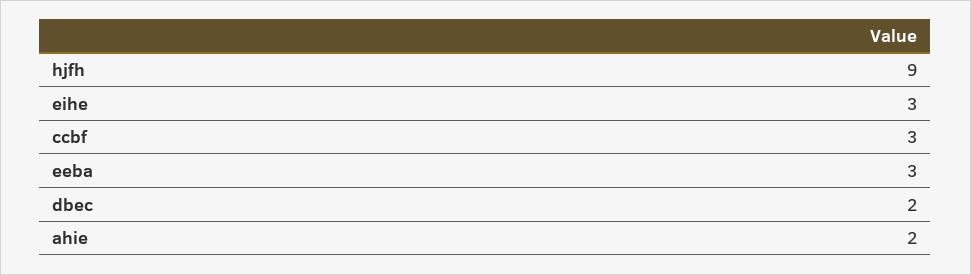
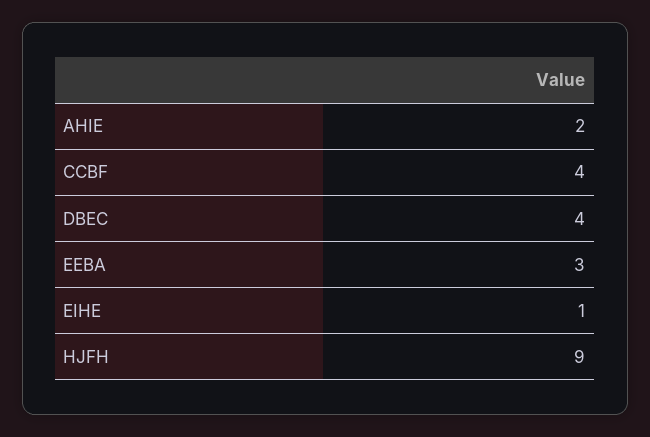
  {
    "hjfh": 9,
-   "eihe": 3,
+   "eihe": 1,
-   "ccbf": 3,
+   "ccbf": 4,
    "eeba": 3,
-   "dbec": 2,
+   "dbec": 4,
    "ahie": 2
  }

